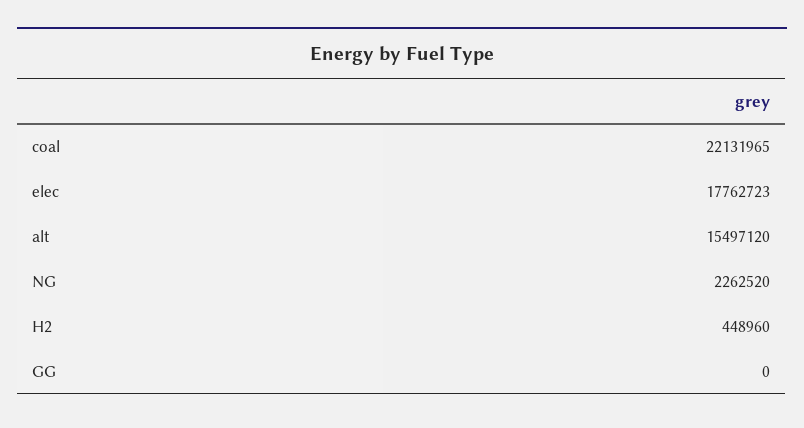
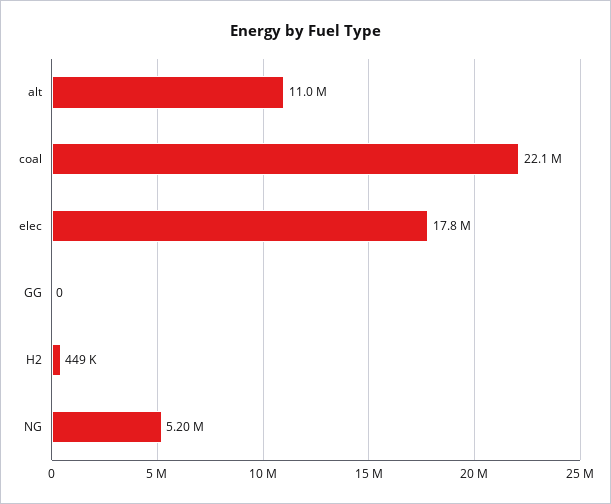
  {
    "coal": 22131965,
    "elec": 17762723,
-   "alt": 15497120,
+   "alt": 11000000,
-   "NG": 2262520,
+   "NG": 5200000,
    "H2": 448960,
    "GG": 0
  }

